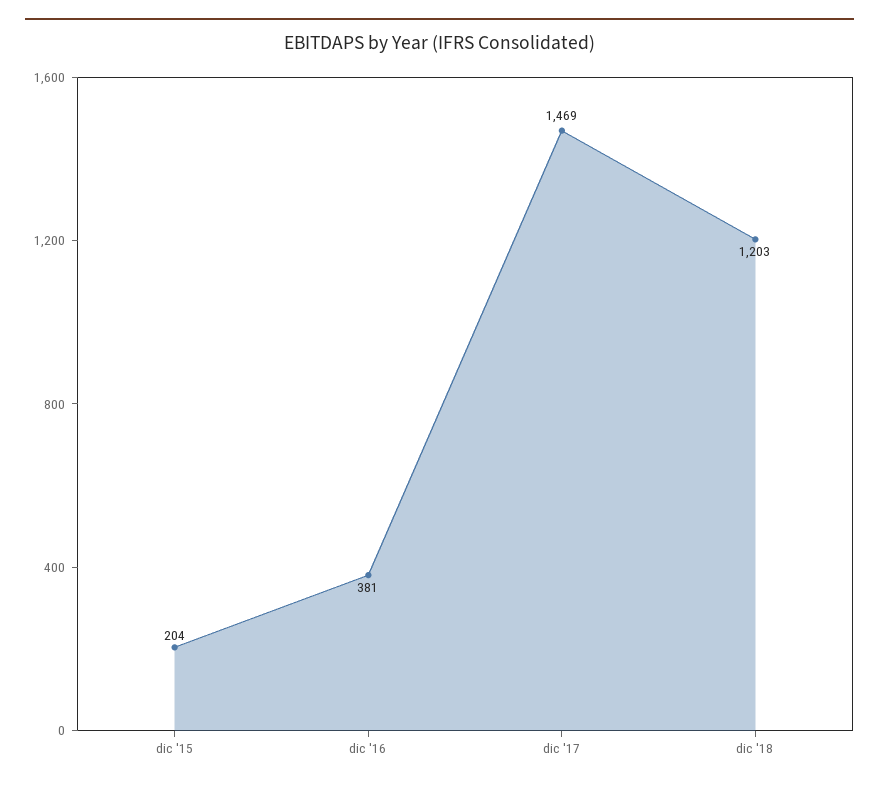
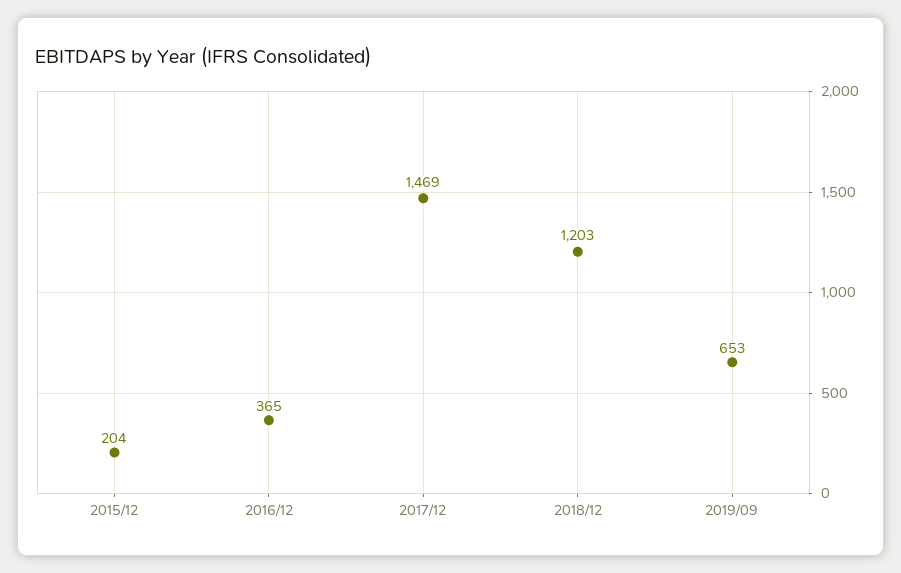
  {
    "dic '15": 204,
-   "dic '16": 381,
+   "dic '16": 365,
    "dic '17": 1469,
-   "dic '18": 1203
+   "dic '18": 1203,
+   "2019/09": 653
  }

